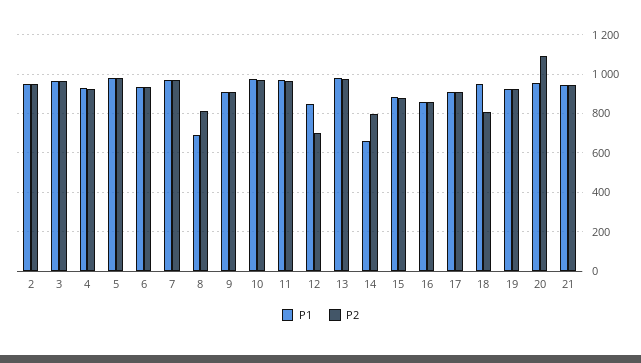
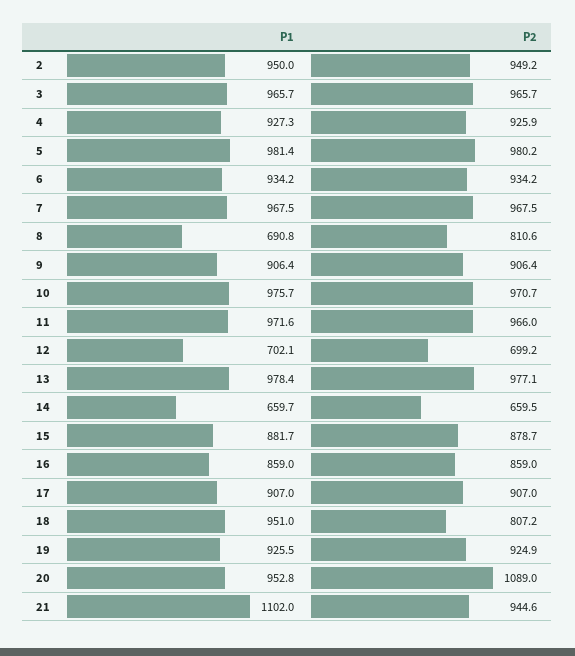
  {
    "P1": {
      "2": 950,
      "3": 965.7,
      "4": 927.3,
      "5": 981.4,
      "6": 934.2,
      "7": 967.5,
      "8": 690.8,
      "9": 906.4,
      "10": 975.7,
      "11": 971.6,
-     "12": 850,
+     "12": 702.1,
      "13": 978.4,
      "14": 659.7,
      "15": 881.7,
      "16": 859,
      "17": 907,
      "18": 951,
      "19": 925.5,
      "20": 952.8,
-     "21": 950
+     "21": 1102
    },
    "P2": {
      "2": 949.2,
      "3": 965.7,
      "4": 925.9,
      "5": 980.2,
      "6": 934.2,
      "7": 967.5,
      "8": 810.6,
      "9": 906.4,
      "10": 970.7,
      "11": 966,
      "12": 699.2,
      "13": 977.1,
-     "14": 800,
+     "14": 659.5,
      "15": 878.7,
      "16": 859,
      "17": 907,
      "18": 807.2,
      "19": 924.9,
      "20": 1089,
      "21": 944.6
    }
  }

